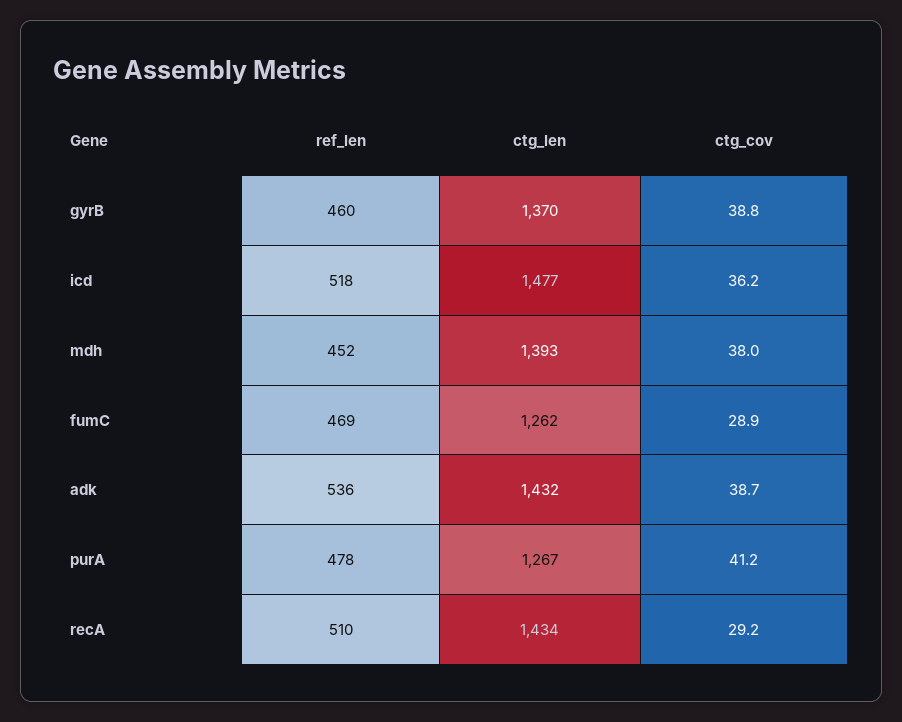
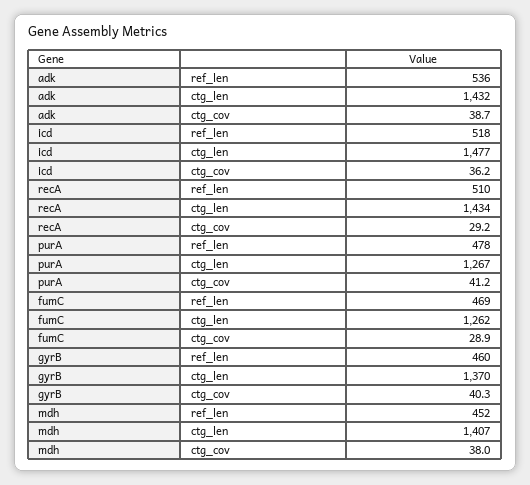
  {
    "ref_len": {
      "gyrB": 460,
      "icd": 518,
      "mdh": 452,
      "fumC": 469,
      "adk": 536,
      "purA": 478,
      "recA": 510
    },
    "ctg_len": {
      "gyrB": 1370,
      "icd": 1477,
-     "mdh": 1393,
+     "mdh": 1407,
      "fumC": 1262,
      "adk": 1432,
      "purA": 1267,
      "recA": 1434
    },
    "ctg_cov": {
-     "gyrB": 38.8,
+     "gyrB": 40.3,
      "icd": 36.2,
      "mdh": 38,
      "fumC": 28.9,
      "adk": 38.7,
      "purA": 41.2,
      "recA": 29.2
    }
  }

